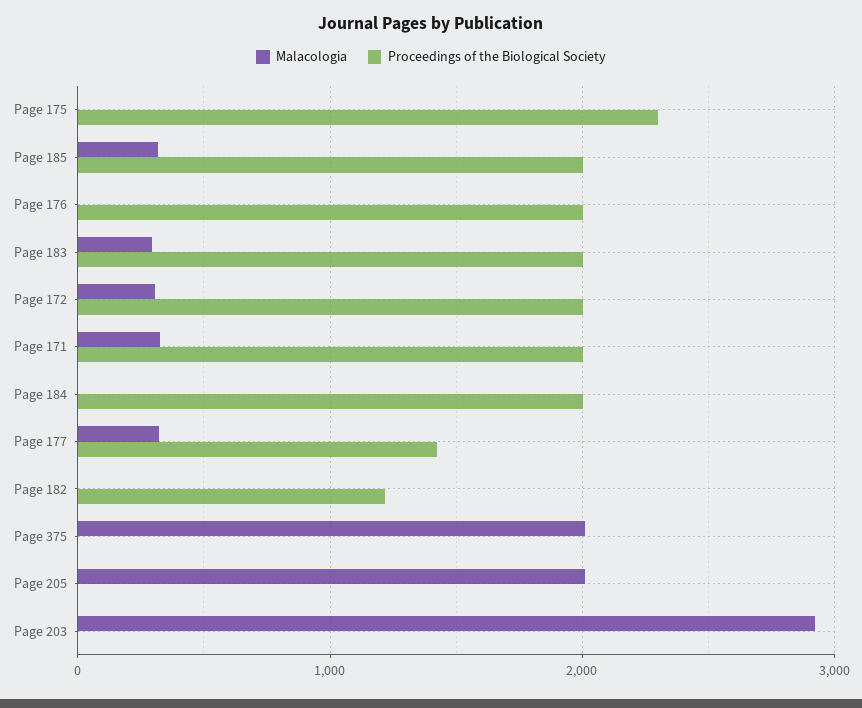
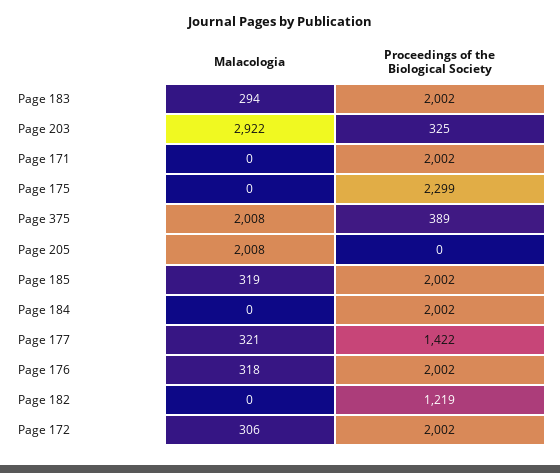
  {
    "Malacologia": {
      "Page 175": 0,
      "Page 185": 319,
-     "Page 176": 0,
+     "Page 176": 318,
      "Page 183": 294,
      "Page 172": 306,
-     "Page 171": 300,
+     "Page 171": 0,
      "Page 184": 0,
      "Page 177": 321,
      "Page 182": 0,
      "Page 375": 2008,
      "Page 205": 2008,
      "Page 203": 2922
    },
    "Proceedings of the Biological Society": {
      "Page 175": 2299,
      "Page 185": 2002,
      "Page 176": 2002,
      "Page 183": 2002,
      "Page 172": 2002,
      "Page 171": 2002,
      "Page 184": 2002,
      "Page 177": 1422,
      "Page 182": 1219,
-     "Page 375": 0,
+     "Page 375": 389,
      "Page 205": 0,
-     "Page 203": 0
+     "Page 203": 325
    }
  }

